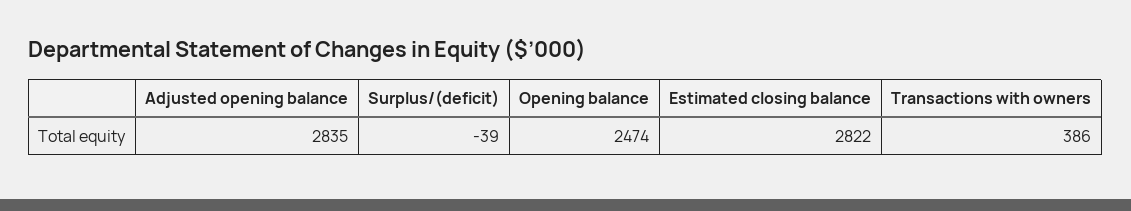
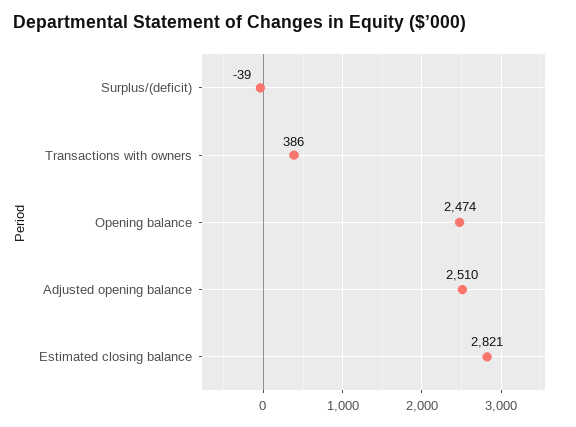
  {
-   "Adjusted opening balance": 2835,
+   "Adjusted opening balance": 2510,
    "Surplus/(deficit)": -39,
    "Opening balance": 2474,
-   "Estimated closing balance": 2822,
+   "Estimated closing balance": 2821,
    "Transactions with owners": 386
  }

